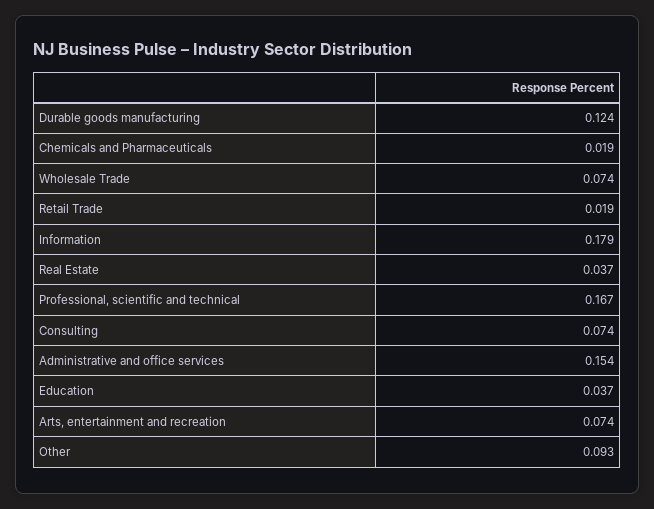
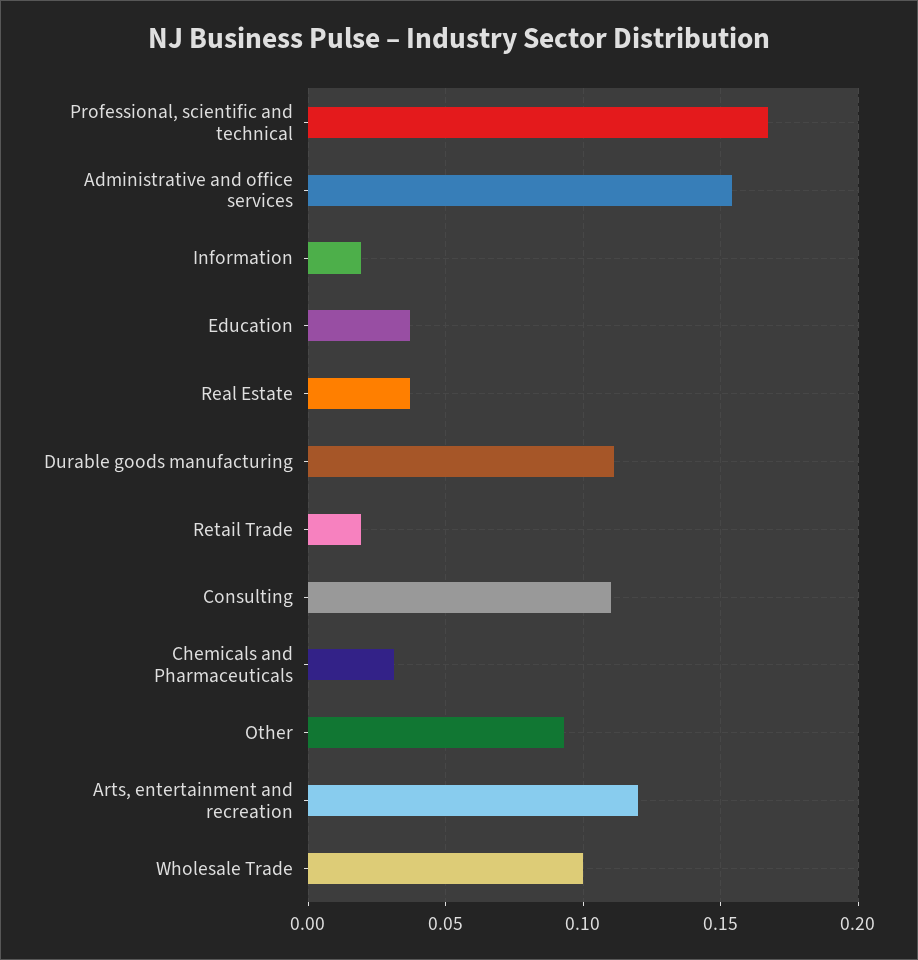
  {
-   "Durable goods manufacturing": 0.124,
+   "Durable goods manufacturing": 0.11,
-   "Chemicals and Pharmaceuticals": 0.019,
+   "Chemicals and Pharmaceuticals": 0.03,
-   "Wholesale Trade": 0.074,
+   "Wholesale Trade": 0.1,
    "Retail Trade": 0.019,
-   "Information": 0.179,
+   "Information": 0.02,
    "Real Estate": 0.037,
    "Professional, scientific and technical": 0.167,
-   "Consulting": 0.074,
+   "Consulting": 0.11,
    "Administrative and office services": 0.154,
    "Education": 0.037,
-   "Arts, entertainment and recreation": 0.074,
+   "Arts, entertainment and recreation": 0.12,
    "Other": 0.093
  }

